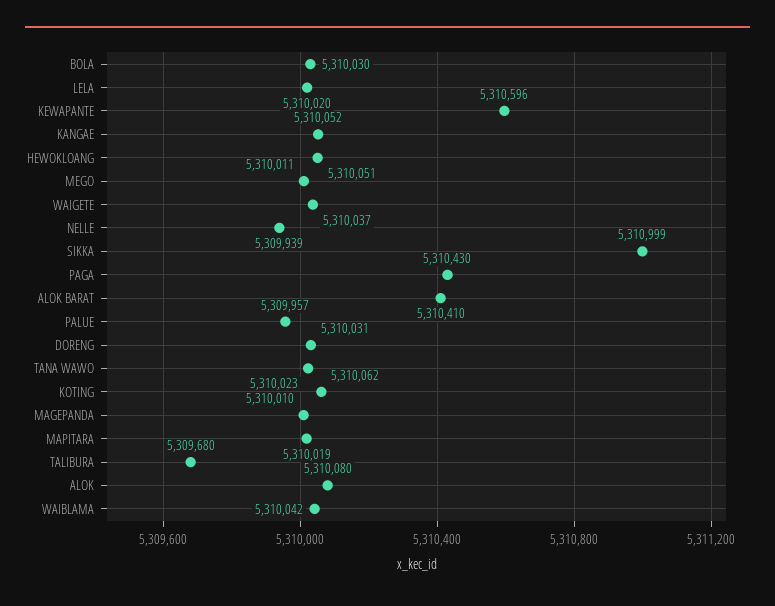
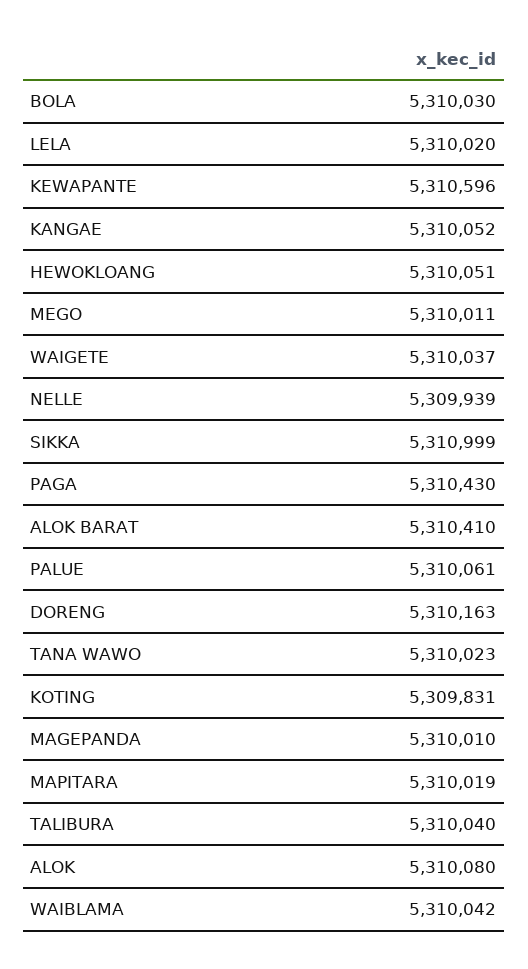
  {
    "BOLA": 5310030,
    "LELA": 5310020,
    "KEWAPANTE": 5310596,
    "KANGAE": 5310052,
    "HEWOKLOANG": 5310051,
    "MEGO": 5310011,
    "WAIGETE": 5310037,
    "NELLE": 5309939,
    "SIKKA": 5310999,
    "PAGA": 5310430,
    "ALOK BARAT": 5310410,
-   "PALUE": 5309957,
+   "PALUE": 5310061,
-   "DORENG": 5310031,
+   "DORENG": 5310163,
    "TANA WAWO": 5310023,
-   "KOTING": 5310062,
+   "KOTING": 5309831,
    "MAGEPANDA": 5310010,
    "MAPITARA": 5310019,
-   "TALIBURA": 5309680,
+   "TALIBURA": 5310040,
    "ALOK": 5310080,
    "WAIBLAMA": 5310042
  }

